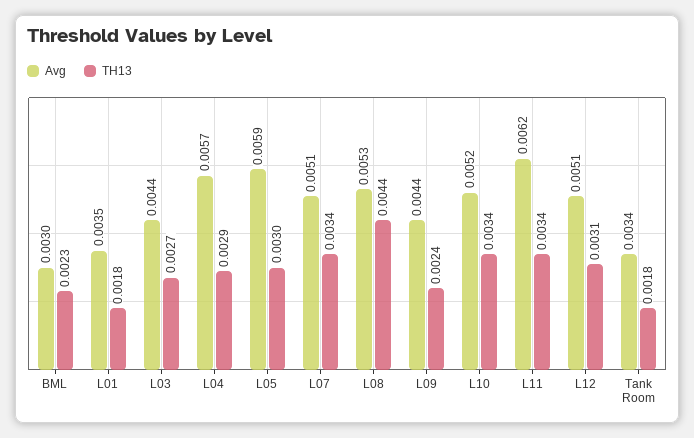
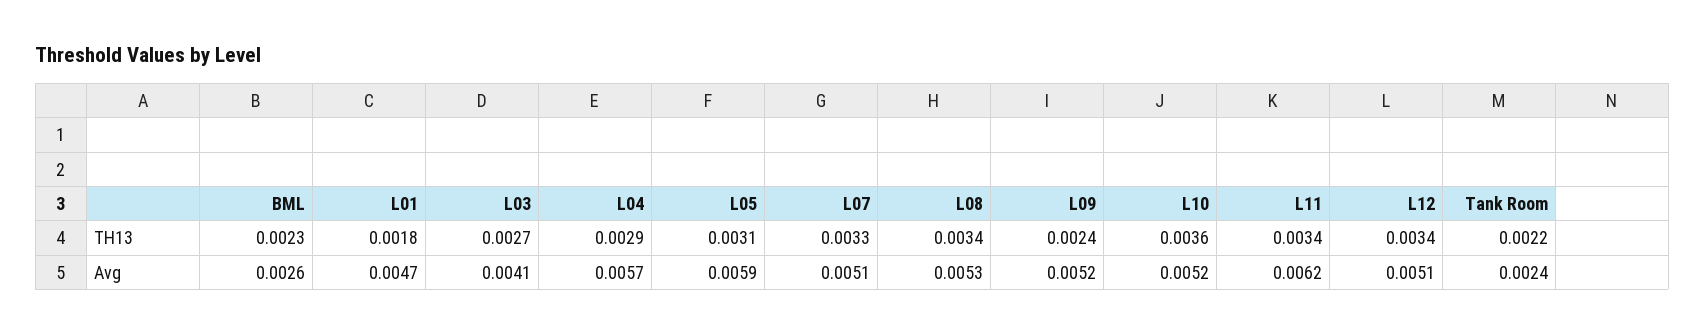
  {
    "Avg": {
-     "BML": 0.003,
+     "BML": 0.0026,
-     "L01": 0.0035,
+     "L01": 0.0047,
-     "L03": 0.0044,
+     "L03": 0.0041,
      "L04": 0.0057,
      "L05": 0.0059,
      "L07": 0.0051,
      "L08": 0.0053,
-     "L09": 0.0044,
+     "L09": 0.0052,
      "L10": 0.0052,
      "L11": 0.0062,
      "L12": 0.0051,
-     "Tank Room": 0.0034
+     "Tank Room": 0.0024
    },
    "TH13": {
      "BML": 0.0023,
      "L01": 0.0018,
      "L03": 0.0027,
      "L04": 0.0029,
-     "L05": 0.003,
+     "L05": 0.0031,
-     "L07": 0.0034,
+     "L07": 0.0033,
-     "L08": 0.0044,
+     "L08": 0.0034,
      "L09": 0.0024,
-     "L10": 0.0034,
+     "L10": 0.0036,
      "L11": 0.0034,
-     "L12": 0.0031,
+     "L12": 0.0034,
-     "Tank Room": 0.0018
+     "Tank Room": 0.0022
    }
  }

